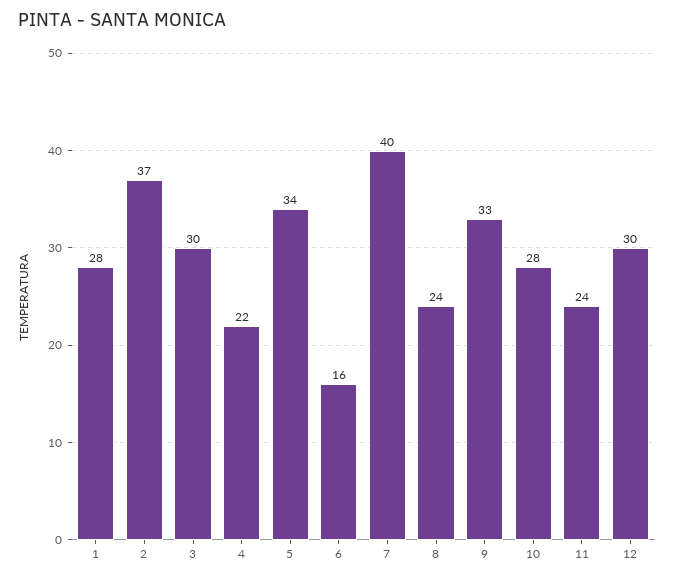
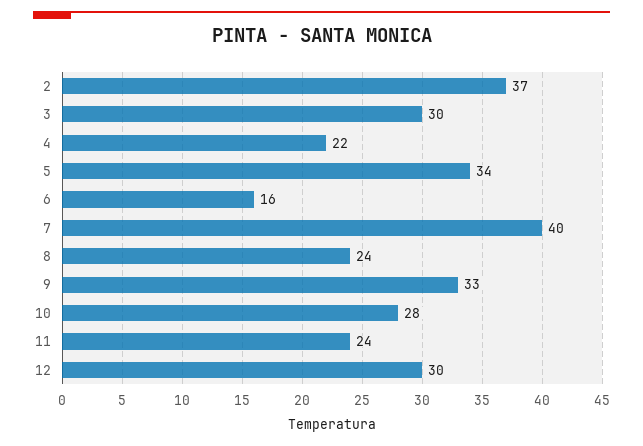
  {
-   "1": 28,
    "2": 37,
    "3": 30,
    "4": 22,
    "5": 34,
    "6": 16,
    "7": 40,
    "8": 24,
    "9": 33,
    "10": 28,
    "11": 24,
    "12": 30
  }

